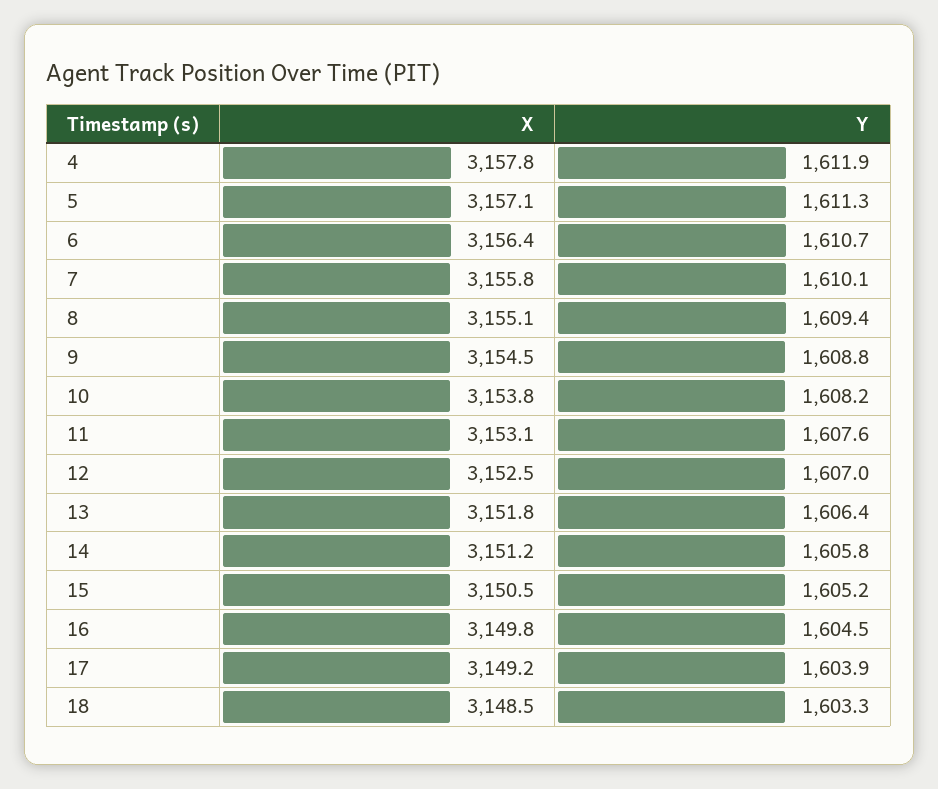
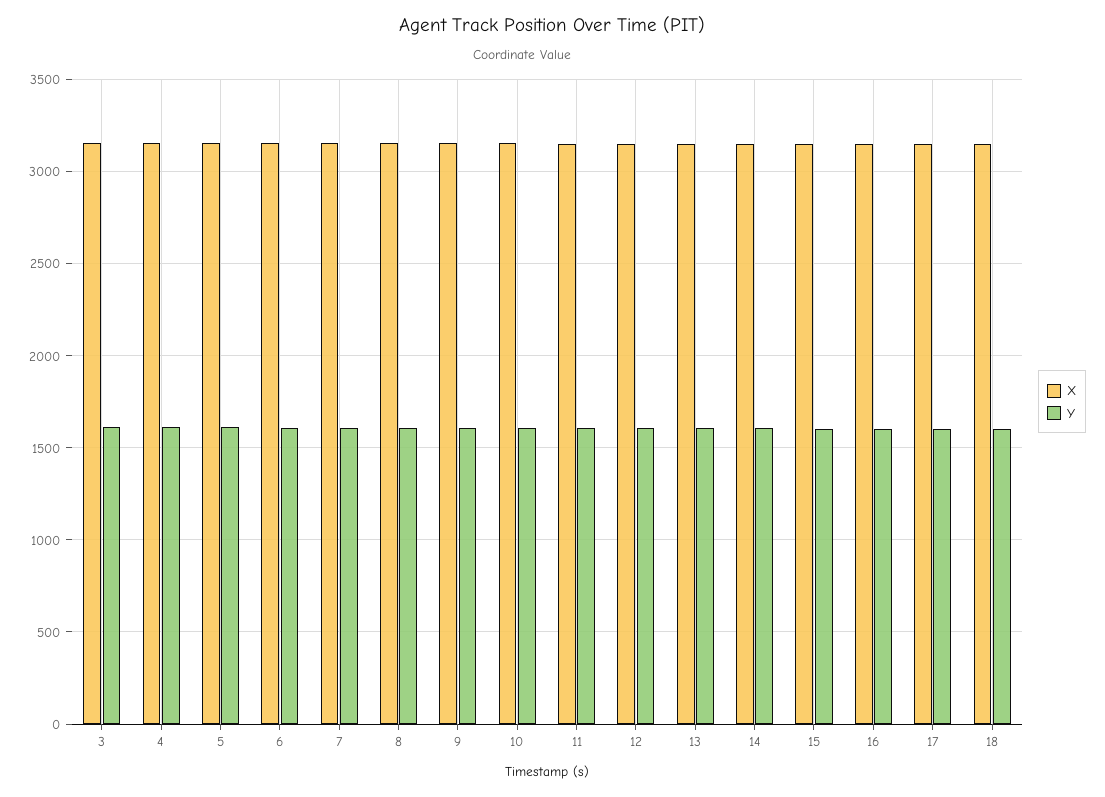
  {
    "X": {
      "4": 3157.8,
      "5": 3157.1,
      "6": 3156.4,
      "7": 3155.8,
      "8": 3155.1,
      "9": 3154.5,
      "10": 3153.8,
      "11": 3153.1,
      "12": 3152.5,
      "13": 3151.8,
      "14": 3151.2,
      "15": 3150.5,
      "16": 3149.8,
      "17": 3149.2,
-     "18": 3148.5
+     "18": 3148.5,
+     "3": 3150
    },
    "Y": {
      "4": 1611.9,
      "5": 1611.3,
      "6": 1610.7,
      "7": 1610.1,
      "8": 1609.4,
      "9": 1608.8,
      "10": 1608.2,
      "11": 1607.6,
      "12": 1607,
      "13": 1606.4,
      "14": 1605.8,
      "15": 1605.2,
      "16": 1604.5,
      "17": 1603.9,
-     "18": 1603.3
+     "18": 1603.3,
+     "3": 1600
    }
  }

